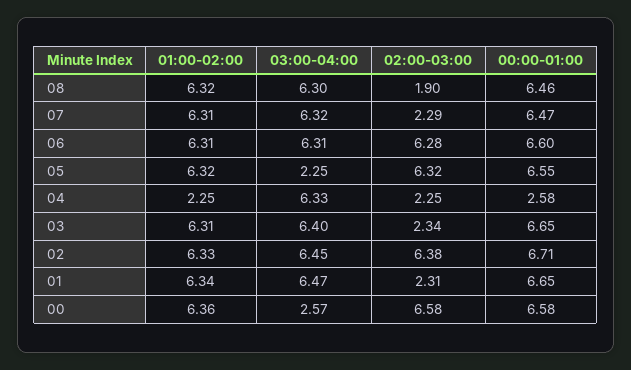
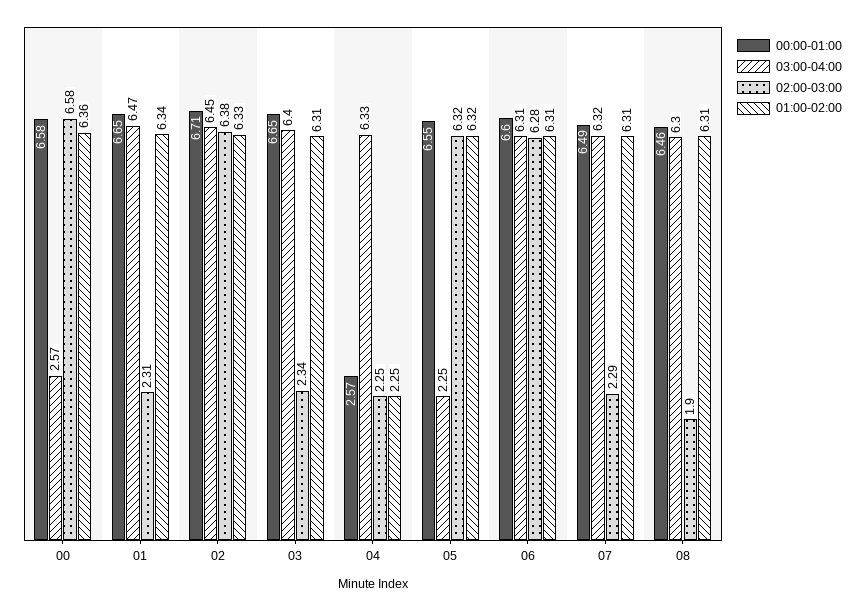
  {
    "01:00-02:00": {
-     "08": 6.32,
+     "08": 6.31,
      "07": 6.31,
      "06": 6.31,
      "05": 6.32,
      "04": 2.25,
      "03": 6.31,
      "02": 6.33,
      "01": 6.34,
      "00": 6.36
    },
    "03:00-04:00": {
      "08": 6.3,
      "07": 6.32,
      "06": 6.31,
      "05": 2.25,
      "04": 6.33,
      "03": 6.4,
      "02": 6.45,
      "01": 6.47,
      "00": 2.57
    },
    "02:00-03:00": {
      "08": 1.9,
      "07": 2.29,
      "06": 6.28,
      "05": 6.32,
      "04": 2.25,
      "03": 2.34,
      "02": 6.38,
      "01": 2.31,
      "00": 6.58
    },
    "00:00-01:00": {
      "08": 6.46,
-     "07": 6.47,
+     "07": 6.49,
      "06": 6.6,
      "05": 6.55,
-     "04": 2.58,
+     "04": 2.57,
      "03": 6.65,
      "02": 6.71,
      "01": 6.65,
      "00": 6.58
    }
  }

